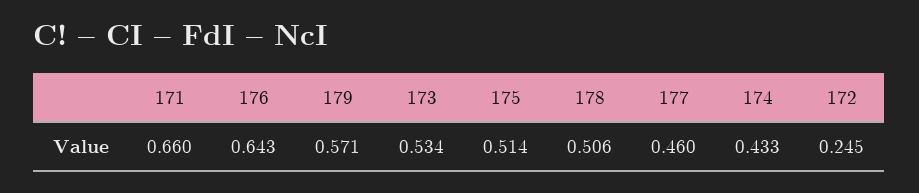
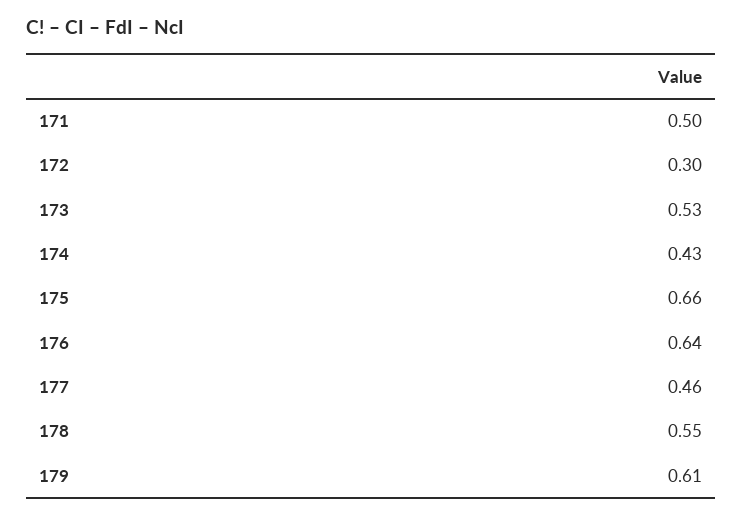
  {
-   "171": 0.66,
+   "171": 0.5,
    "176": 0.643,
-   "179": 0.571,
+   "179": 0.61,
    "173": 0.534,
-   "175": 0.514,
+   "175": 0.66,
-   "178": 0.506,
+   "178": 0.55,
    "177": 0.46,
    "174": 0.433,
-   "172": 0.245
+   "172": 0.3
  }

